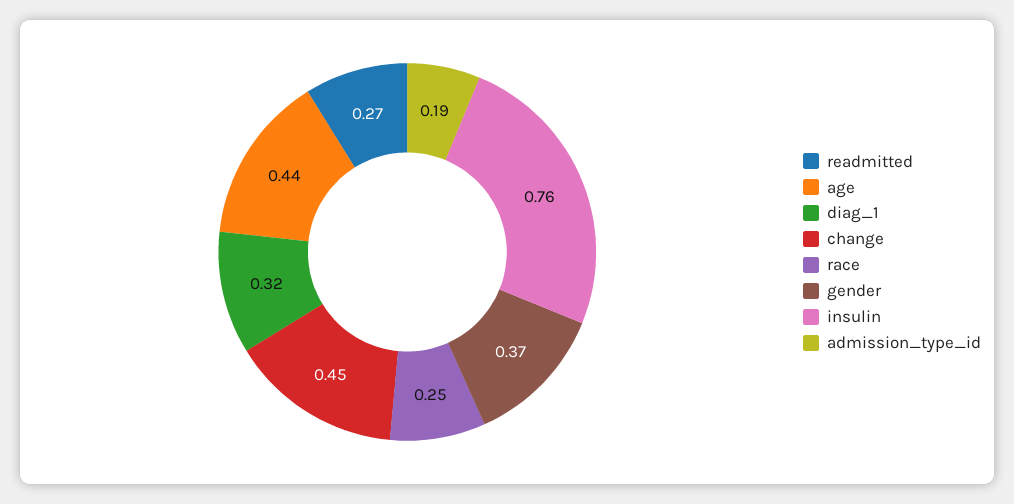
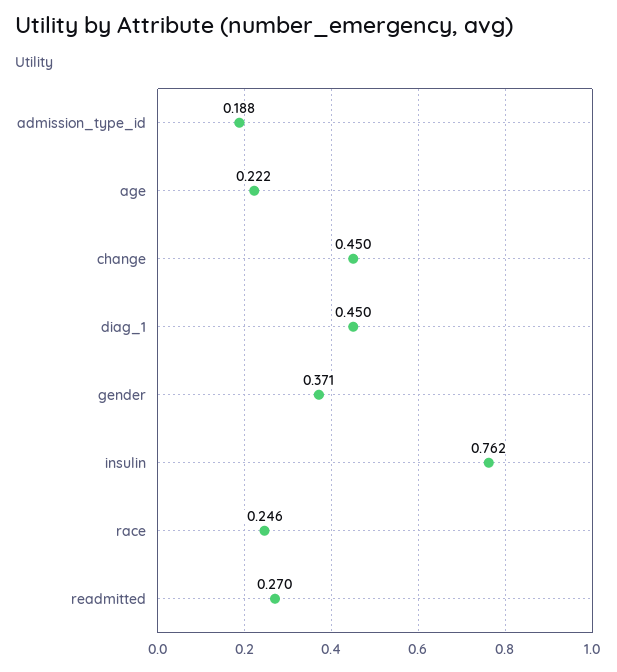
  {
    "readmitted": 0.27,
-   "age": 0.44,
+   "age": 0.222,
-   "diag_1": 0.32,
+   "diag_1": 0.45,
    "change": 0.45,
    "race": 0.246,
    "gender": 0.371,
    "insulin": 0.762,
    "admission_type_id": 0.188
  }

